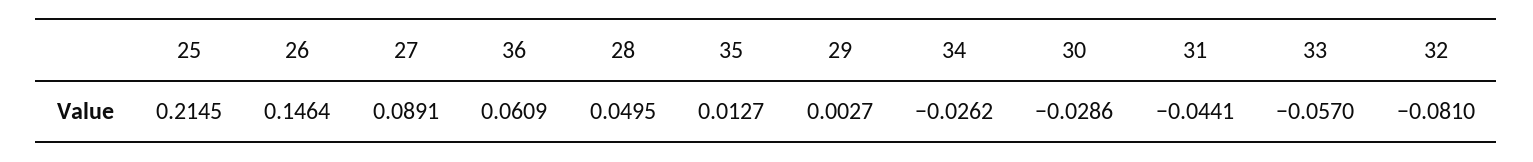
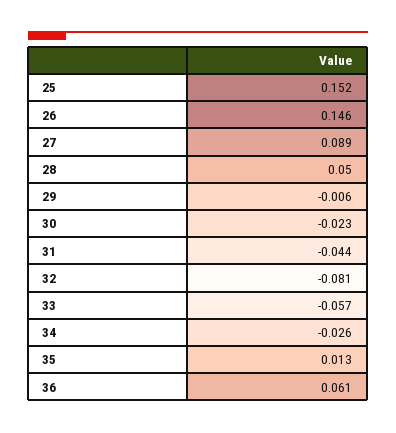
  {
-   "25": 0.2145,
+   "25": 0.152,
    "26": 0.1464,
    "27": 0.0891,
    "36": 0.0609,
    "28": 0.0495,
    "35": 0.0127,
-   "29": 0.0027,
+   "29": -0.006,
    "34": -0.0262,
-   "30": -0.0286,
+   "30": -0.023,
    "31": -0.0441,
    "33": -0.057,
    "32": -0.081
  }

